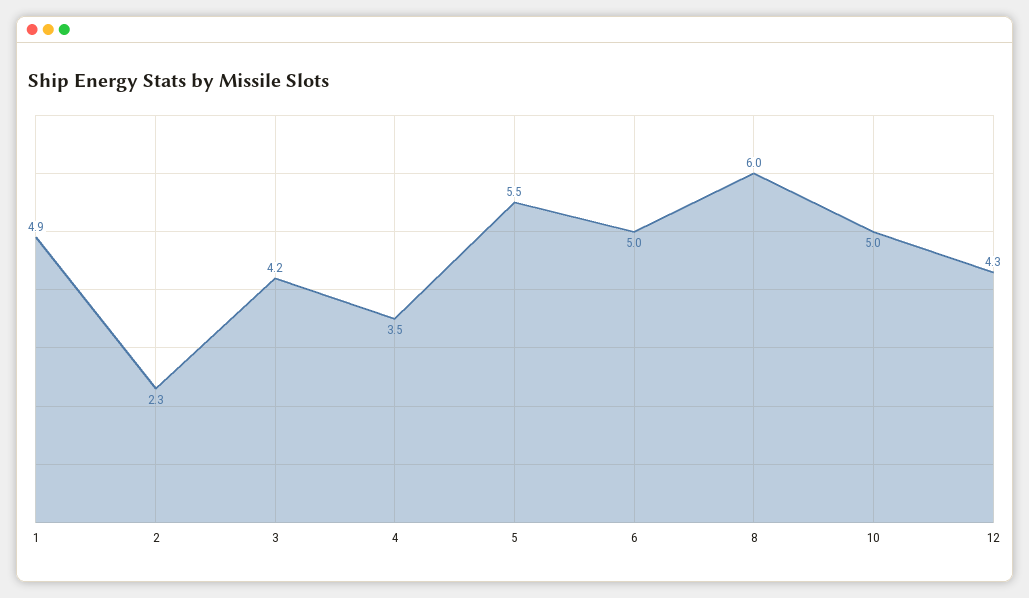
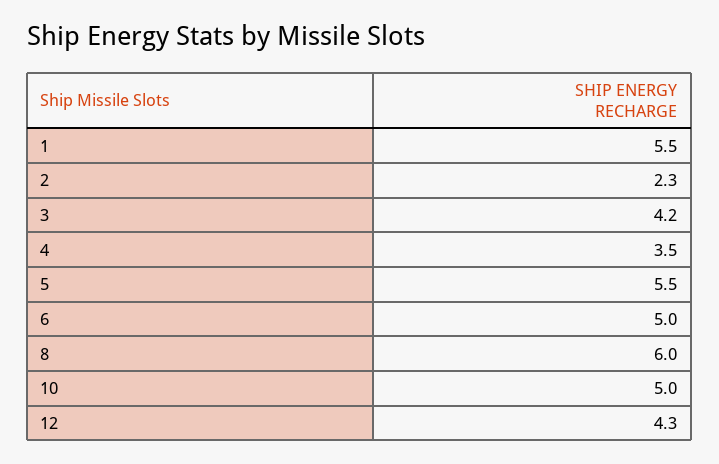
  {
-   "1": 4.9,
+   "1": 5.5,
    "2": 2.3,
    "3": 4.2,
    "4": 3.5,
    "5": 5.5,
    "6": 5,
    "8": 6,
    "10": 5,
    "12": 4.3
  }

